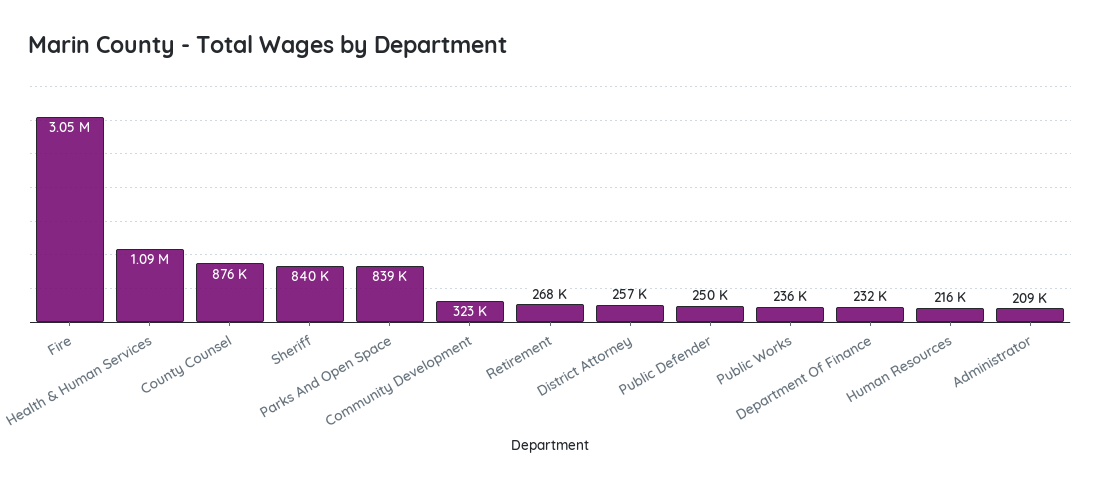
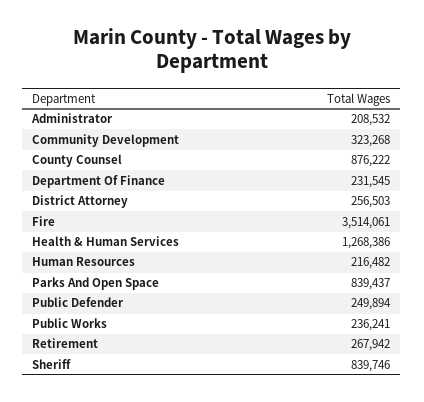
  {
-   "Fire": 3050000,
+   "Fire": 3514061,
-   "Health & Human Services": 1090000,
+   "Health & Human Services": 1268386,
    "County Counsel": 876222,
    "Sheriff": 839746,
    "Parks And Open Space": 839437,
    "Community Development": 323268,
    "Retirement": 267942,
    "District Attorney": 256503,
    "Public Defender": 249894,
    "Public Works": 236241,
    "Department Of Finance": 231545,
    "Human Resources": 216482,
    "Administrator": 208532
  }

